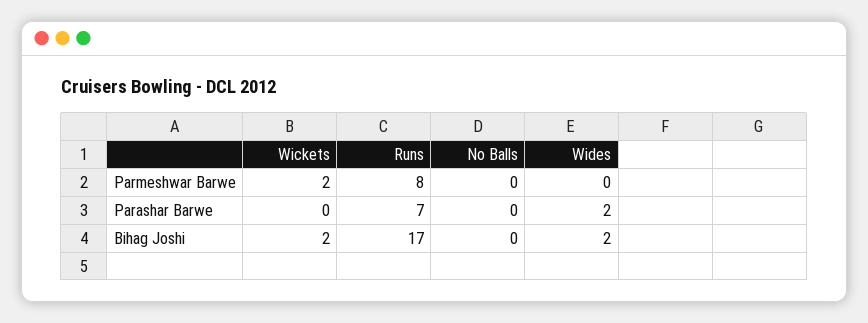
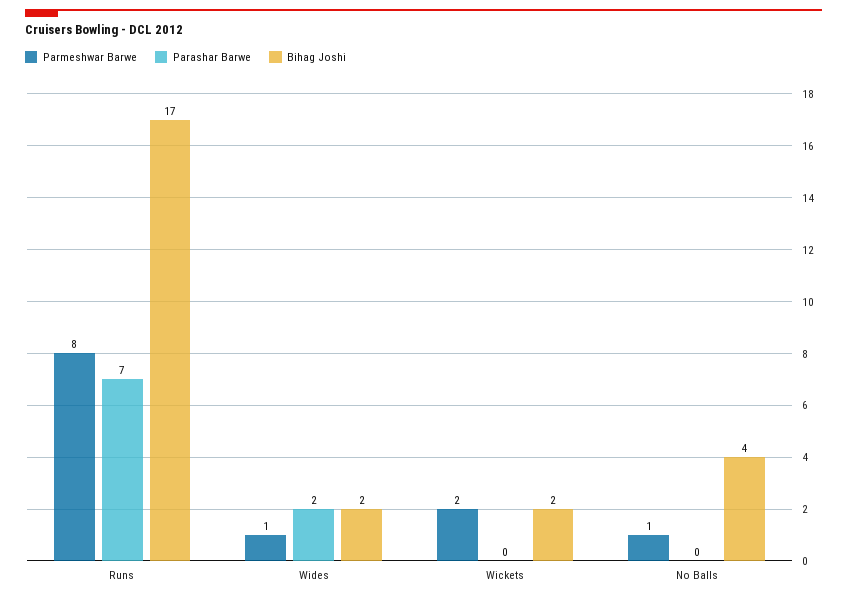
  {
    "Parmeshwar Barwe": {
      "Wickets": 2,
      "Runs": 8,
-     "No Balls": 0,
+     "No Balls": 1,
-     "Wides": 0
+     "Wides": 1
    },
    "Parashar Barwe": {
      "Wickets": 0,
      "Runs": 7,
      "No Balls": 0,
      "Wides": 2
    },
    "Bihag Joshi": {
      "Wickets": 2,
      "Runs": 17,
-     "No Balls": 0,
+     "No Balls": 4,
      "Wides": 2
    }
  }

